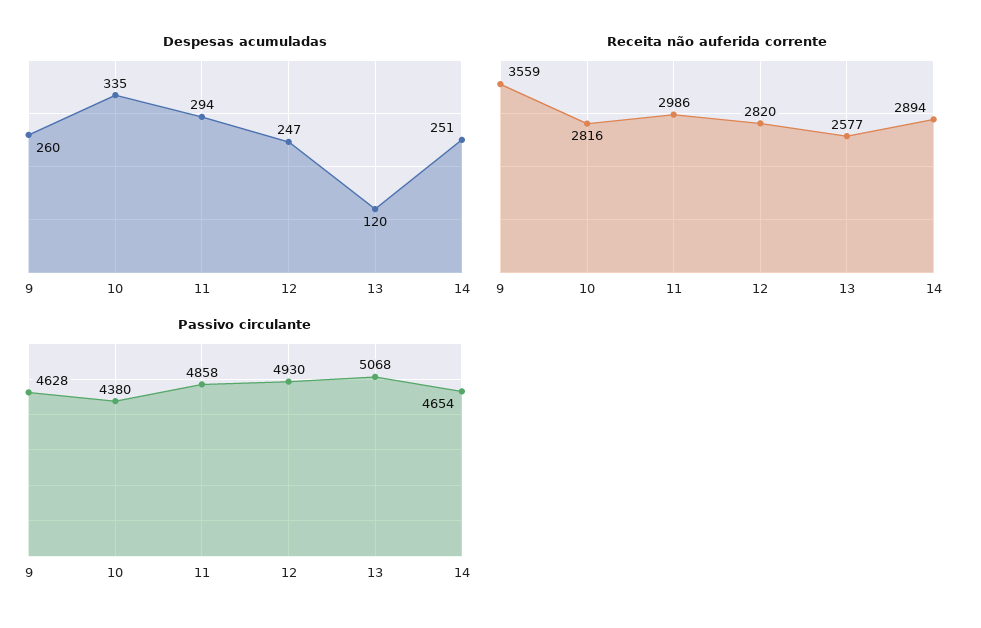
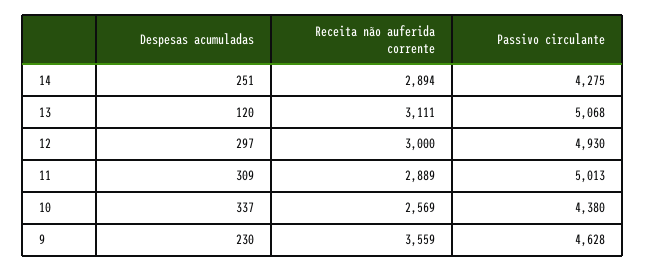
  {
    "Despesas acumuladas": {
-     "9": 260,
+     "9": 230,
-     "10": 335,
+     "10": 337,
-     "11": 294,
+     "11": 309,
-     "12": 247,
+     "12": 297,
      "13": 120,
      "14": 251
    },
    "Receita não auferida corrente": {
      "9": 3559,
-     "10": 2816,
+     "10": 2569,
-     "11": 2986,
+     "11": 2889,
-     "12": 2820,
+     "12": 3000,
-     "13": 2577,
+     "13": 3111,
      "14": 2894
    },
    "Passivo circulante": {
      "9": 4628,
      "10": 4380,
-     "11": 4858,
+     "11": 5013,
      "12": 4930,
      "13": 5068,
-     "14": 4654
+     "14": 4275
    }
  }

